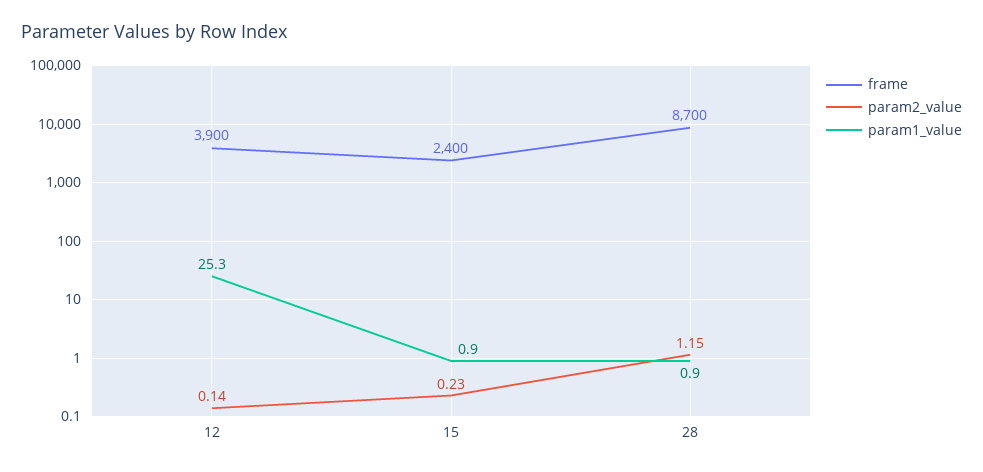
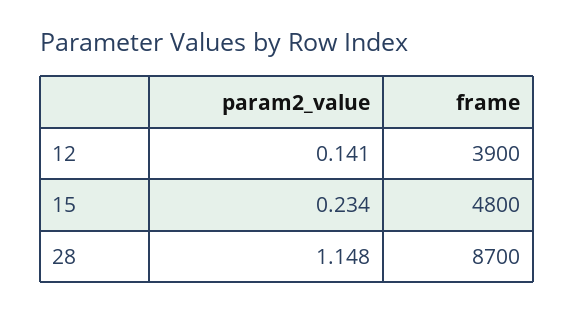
  {
    "frame": {
      "12": 3900,
-     "15": 2400,
+     "15": 4800,
      "28": 8700
    },
    "param2_value": {
      "12": 0.141,
      "15": 0.234,
      "28": 1.148
-   },
+   }
-   "param1_value": {
-     "12": 25.3,
-     "15": 0.9,
-     "28": 0.9
-   }
  }

